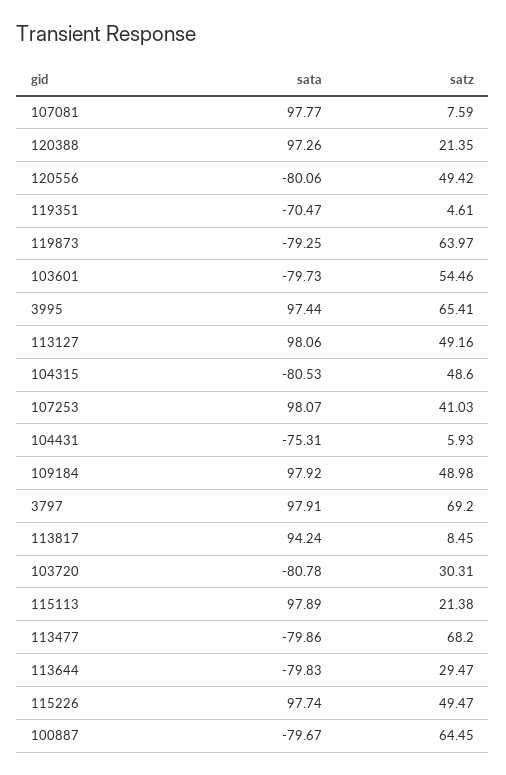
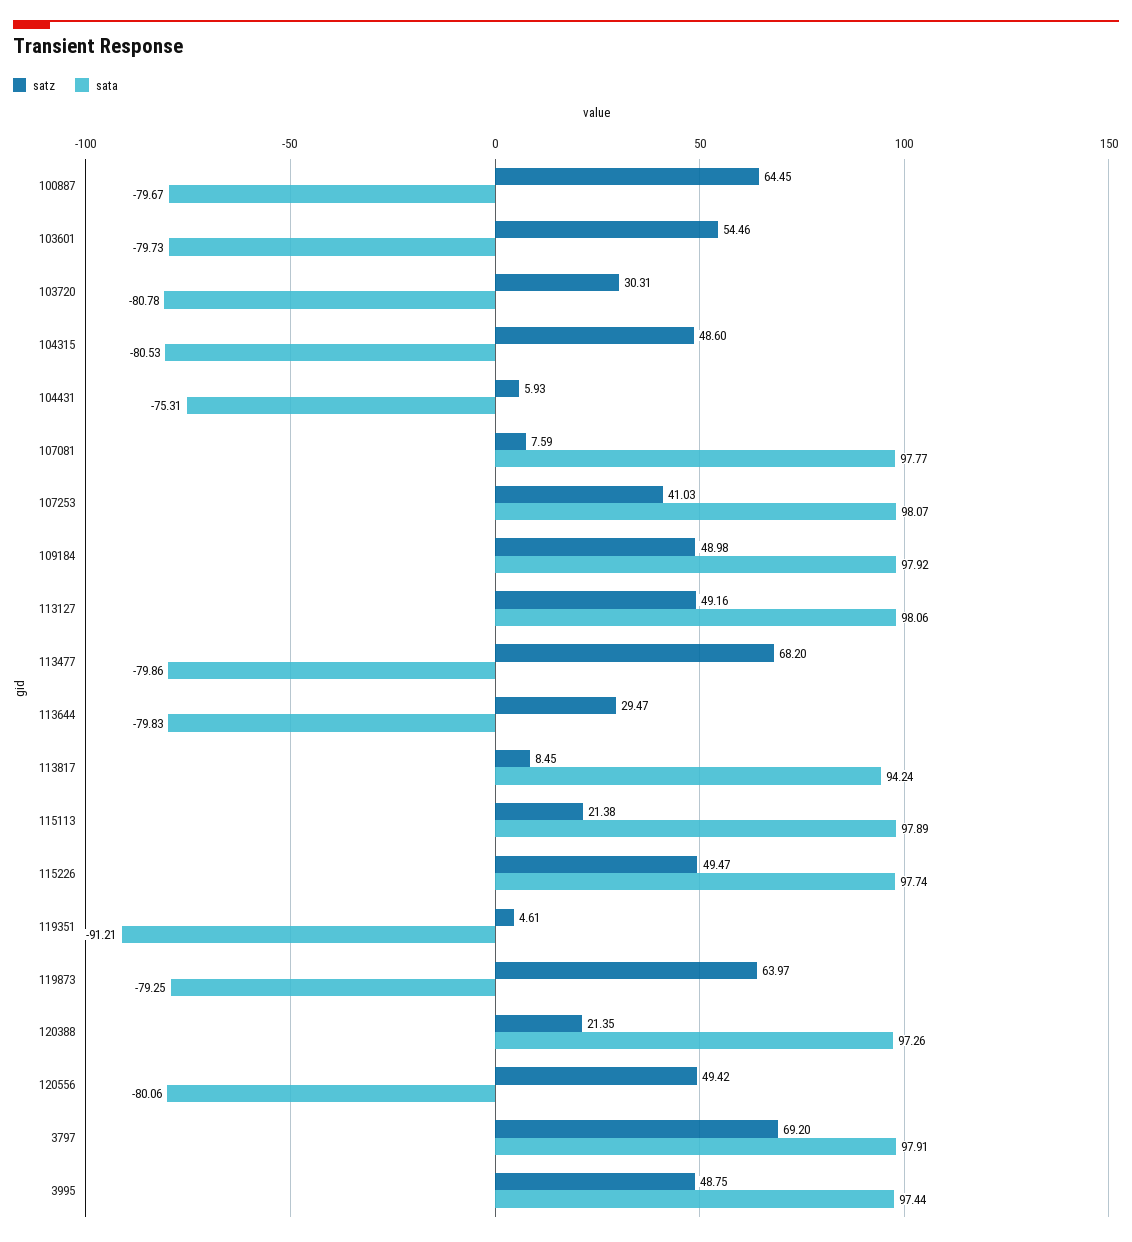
  {
    "sata": {
      "107081": 97.77,
      "120388": 97.26,
      "120556": -80.06,
-     "119351": -70.47,
+     "119351": -91.21,
      "119873": -79.25,
      "103601": -79.73,
      "3995": 97.44,
      "113127": 98.06,
      "104315": -80.53,
      "107253": 98.07,
      "104431": -75.31,
      "109184": 97.92,
      "3797": 97.91,
      "113817": 94.24,
      "103720": -80.78,
      "115113": 97.89,
      "113477": -79.86,
      "113644": -79.83,
      "115226": 97.74,
      "100887": -79.67
    },
    "satz": {
      "107081": 7.59,
      "120388": 21.35,
      "120556": 49.42,
      "119351": 4.61,
      "119873": 63.97,
      "103601": 54.46,
-     "3995": 65.41,
+     "3995": 48.75,
      "113127": 49.16,
      "104315": 48.6,
      "107253": 41.03,
      "104431": 5.93,
      "109184": 48.98,
      "3797": 69.2,
      "113817": 8.45,
      "103720": 30.31,
      "115113": 21.38,
      "113477": 68.2,
      "113644": 29.47,
      "115226": 49.47,
      "100887": 64.45
    }
  }

